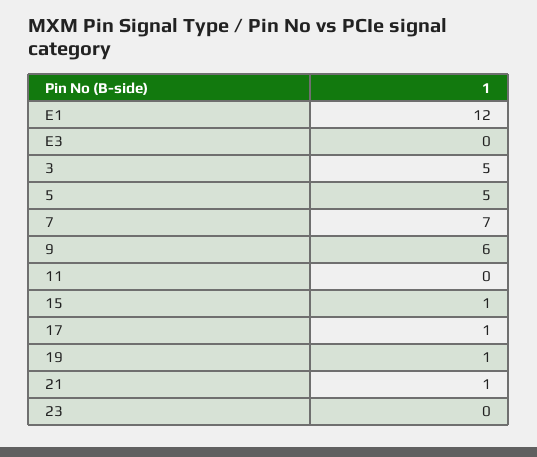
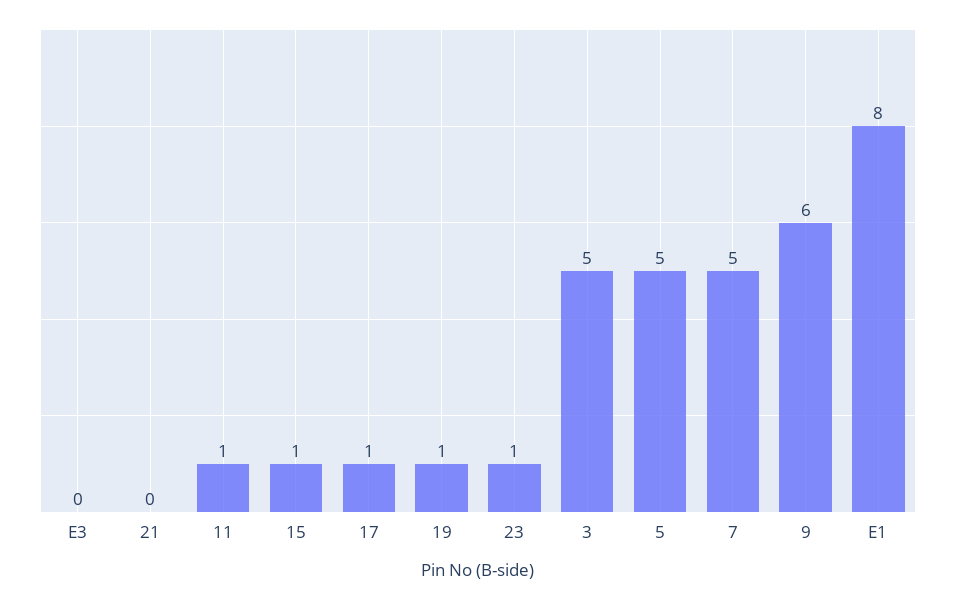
  {
-   "E1": 12,
+   "E1": 8,
    "E3": 0,
    "3": 5,
    "5": 5,
-   "7": 7,
+   "7": 5,
    "9": 6,
-   "11": 0,
+   "11": 1,
    "15": 1,
    "17": 1,
    "19": 1,
-   "21": 1,
+   "21": 0,
-   "23": 0
+   "23": 1
  }

